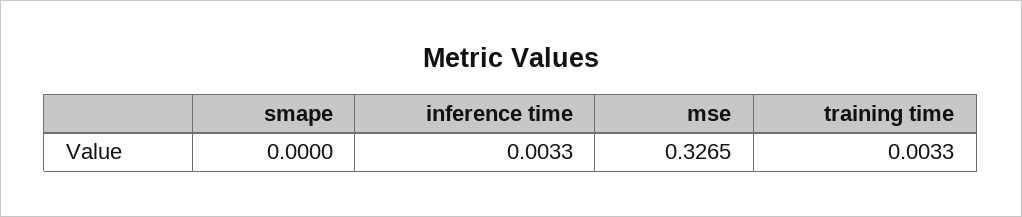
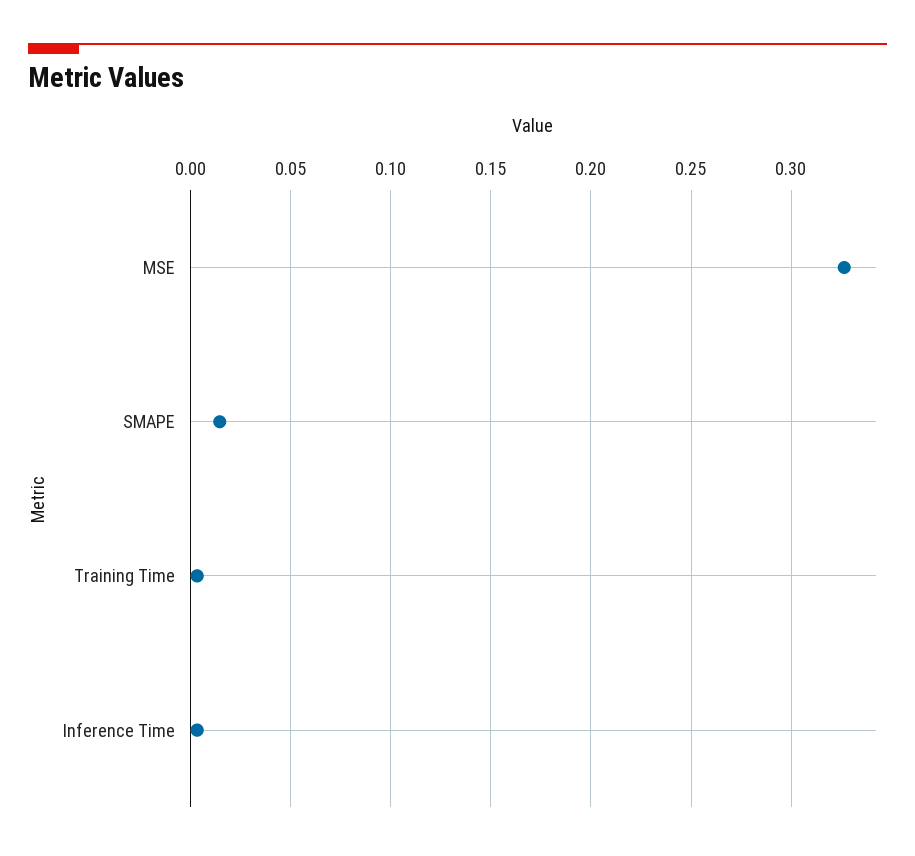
  {
-   "smape": 0,
+   "smape": 0.015,
    "inference time": 0.0033,
    "mse": 0.3265,
    "training time": 0.0033
  }

